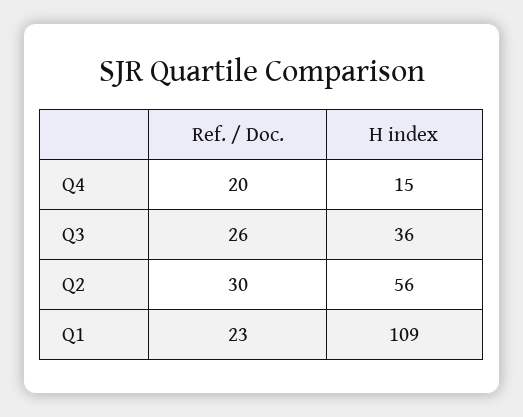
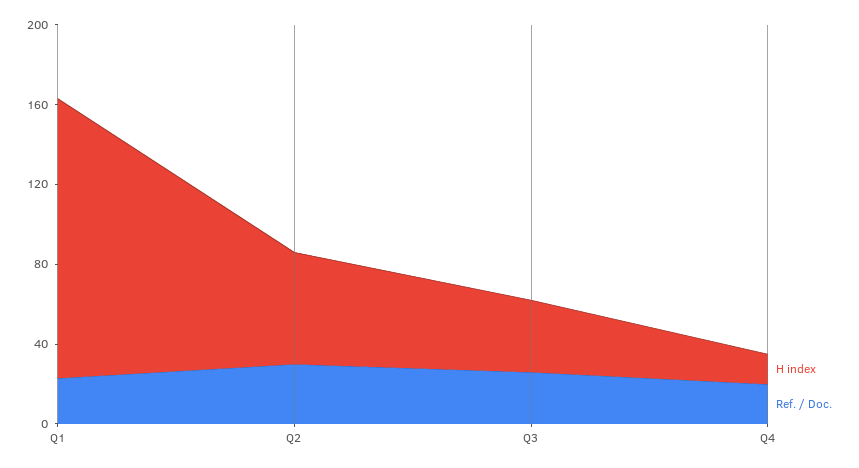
  {
    "Ref. / Doc.": {
      "Q4": 20,
      "Q3": 26,
      "Q2": 30,
      "Q1": 23
    },
    "H index": {
      "Q4": 15,
      "Q3": 36,
      "Q2": 56,
-     "Q1": 109
+     "Q1": 140
    }
  }

